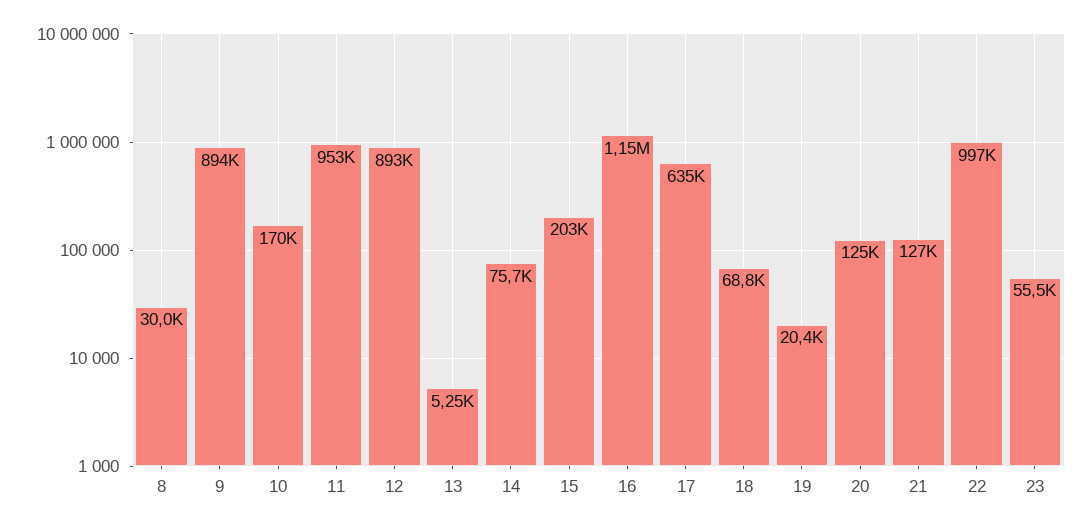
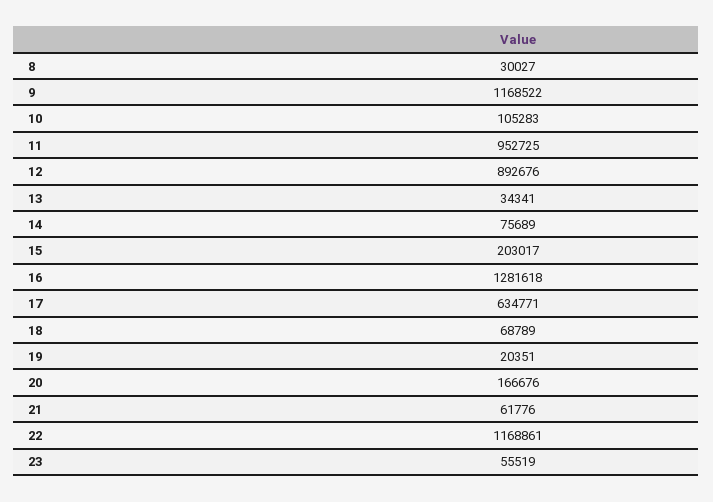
  {
    "8": 30027,
-   "9": 894000,
+   "9": 1168522,
-   "10": 170000,
+   "10": 105283,
    "11": 952725,
    "12": 892676,
-   "13": 5250,
+   "13": 34341,
    "14": 75689,
    "15": 203017,
-   "16": 1150000,
+   "16": 1281618,
    "17": 634771,
    "18": 68789,
    "19": 20351,
-   "20": 125000,
+   "20": 166676,
-   "21": 127000,
+   "21": 61776,
-   "22": 997000,
+   "22": 1168861,
    "23": 55519
  }

